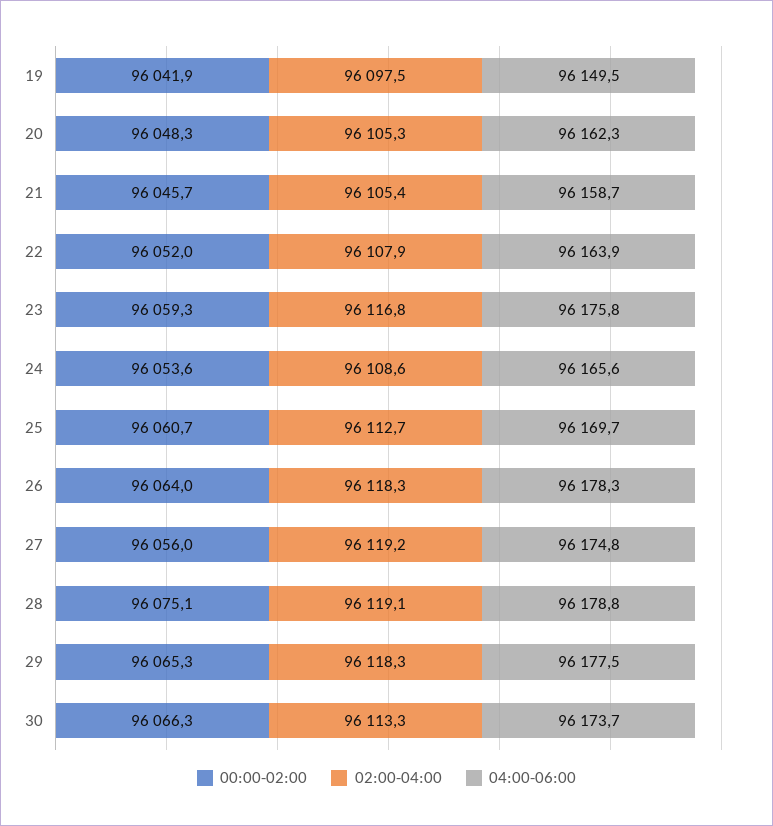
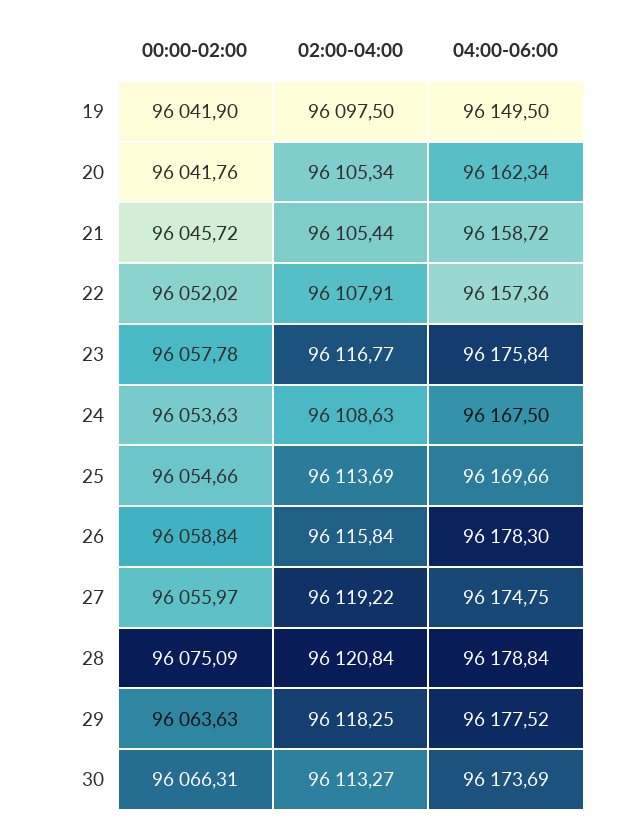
  {
    "00:00-02:00": {
      "19": 96041.9,
-     "20": 96048.3,
+     "20": 96041.76,
      "21": 96045.72,
      "22": 96052.02,
-     "23": 96059.3,
+     "23": 96057.78,
      "24": 96053.63,
-     "25": 96060.7,
+     "25": 96054.66,
-     "26": 96064,
+     "26": 96058.84,
      "27": 96055.97,
      "28": 96075.09,
-     "29": 96065.3,
+     "29": 96063.63,
      "30": 96066.31
    },
    "02:00-04:00": {
      "19": 96097.5,
      "20": 96105.34,
      "21": 96105.44,
      "22": 96107.91,
      "23": 96116.77,
      "24": 96108.63,
-     "25": 96112.7,
+     "25": 96113.69,
-     "26": 96118.3,
+     "26": 96115.84,
      "27": 96119.22,
-     "28": 96119.1,
+     "28": 96120.84,
      "29": 96118.25,
      "30": 96113.27
    },
    "04:00-06:00": {
      "19": 96149.5,
      "20": 96162.34,
      "21": 96158.72,
-     "22": 96163.9,
+     "22": 96157.36,
      "23": 96175.84,
-     "24": 96165.6,
+     "24": 96167.5,
      "25": 96169.66,
      "26": 96178.3,
      "27": 96174.75,
      "28": 96178.84,
      "29": 96177.52,
      "30": 96173.69
    }
  }

